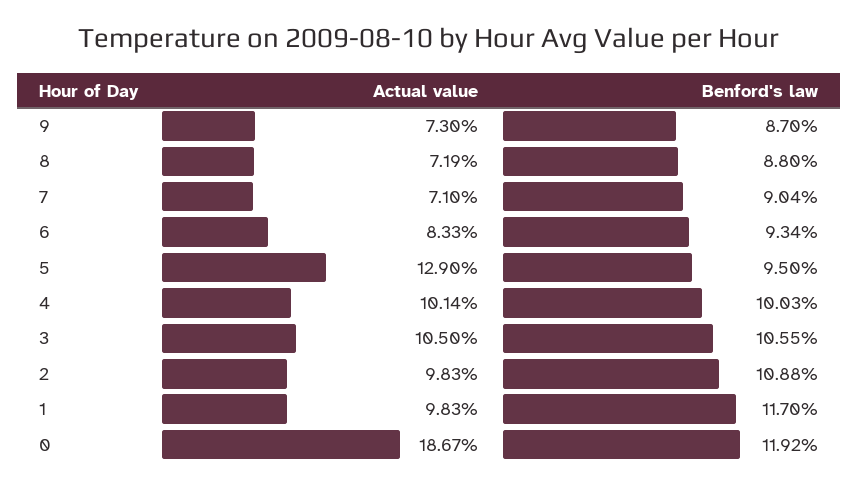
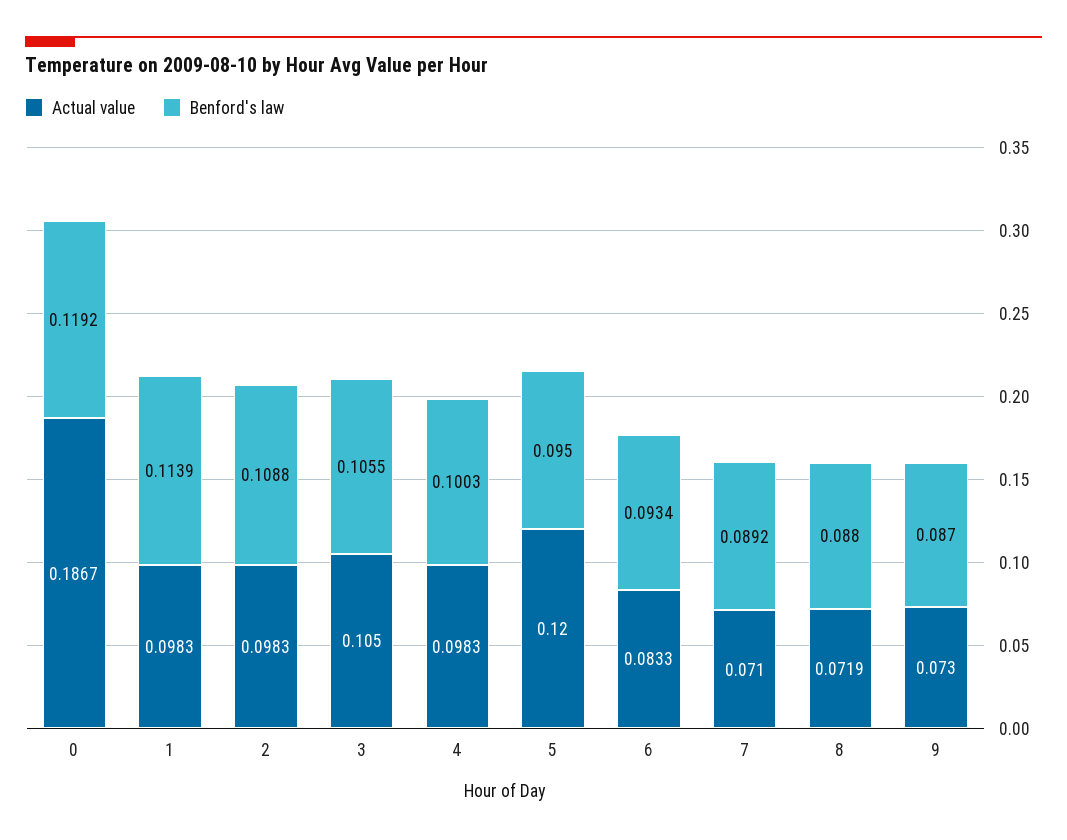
  {
    "Actual value": {
      "9": 0.073,
      "8": 0.0719,
      "7": 0.071,
      "6": 0.0833,
-     "5": 0.129,
+     "5": 0.12,
-     "4": 0.1014,
+     "4": 0.0983,
      "3": 0.105,
      "2": 0.0983,
      "1": 0.0983,
      "0": 0.1867
    },
    "Benford's law": {
      "9": 0.087,
      "8": 0.088,
-     "7": 0.0904,
+     "7": 0.0892,
      "6": 0.0934,
      "5": 0.095,
      "4": 0.1003,
      "3": 0.1055,
      "2": 0.1088,
-     "1": 0.117,
+     "1": 0.1139,
      "0": 0.1192
    }
  }

